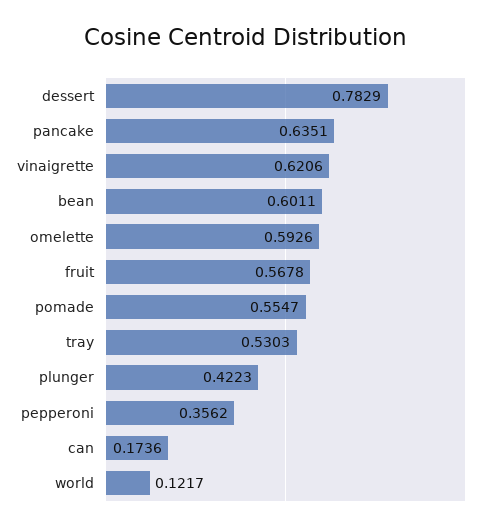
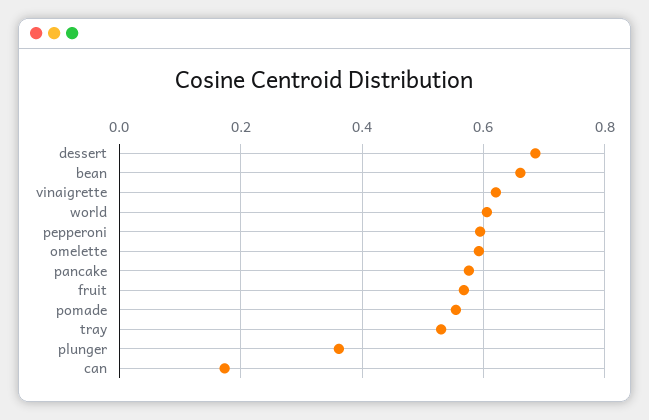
  {
-   "dessert": 0.7829,
+   "dessert": 0.68,
-   "pancake": 0.6351,
+   "pancake": 0.58,
    "vinaigrette": 0.6206,
-   "bean": 0.6011,
+   "bean": 0.66,
    "omelette": 0.5926,
    "fruit": 0.5678,
    "pomade": 0.5547,
    "tray": 0.5303,
-   "plunger": 0.4223,
+   "plunger": 0.36,
-   "pepperoni": 0.3562,
+   "pepperoni": 0.6,
    "can": 0.1736,
-   "world": 0.1217
+   "world": 0.6
  }

